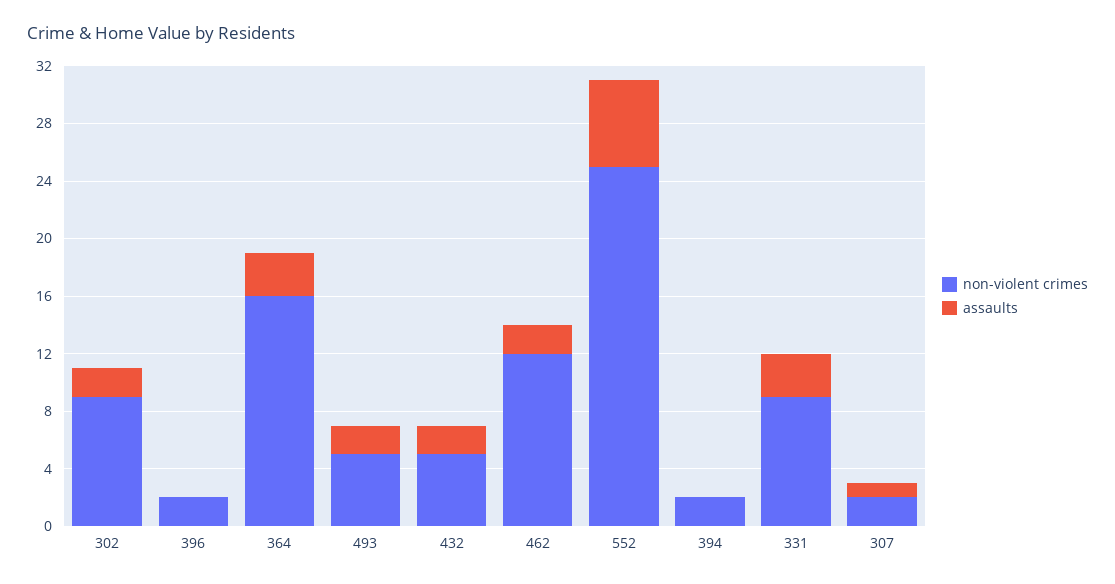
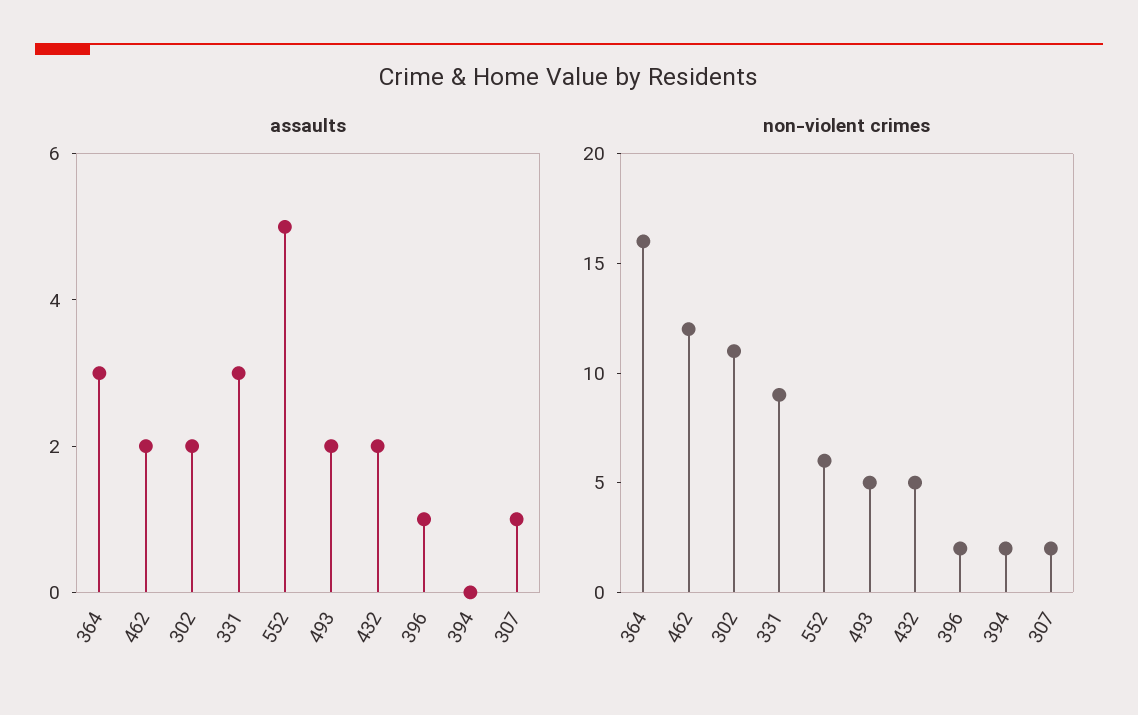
  {
    "non-violent crimes": {
-     "302": 9,
+     "302": 11,
      "396": 2,
      "364": 16,
      "493": 5,
      "432": 5,
      "462": 12,
-     "552": 25,
+     "552": 6,
      "394": 2,
      "331": 9,
      "307": 2
    },
    "assaults": {
      "302": 2,
-     "396": 0,
+     "396": 1,
      "364": 3,
      "493": 2,
      "432": 2,
      "462": 2,
-     "552": 6,
+     "552": 5,
      "394": 0,
      "331": 3,
      "307": 1
    }
  }

